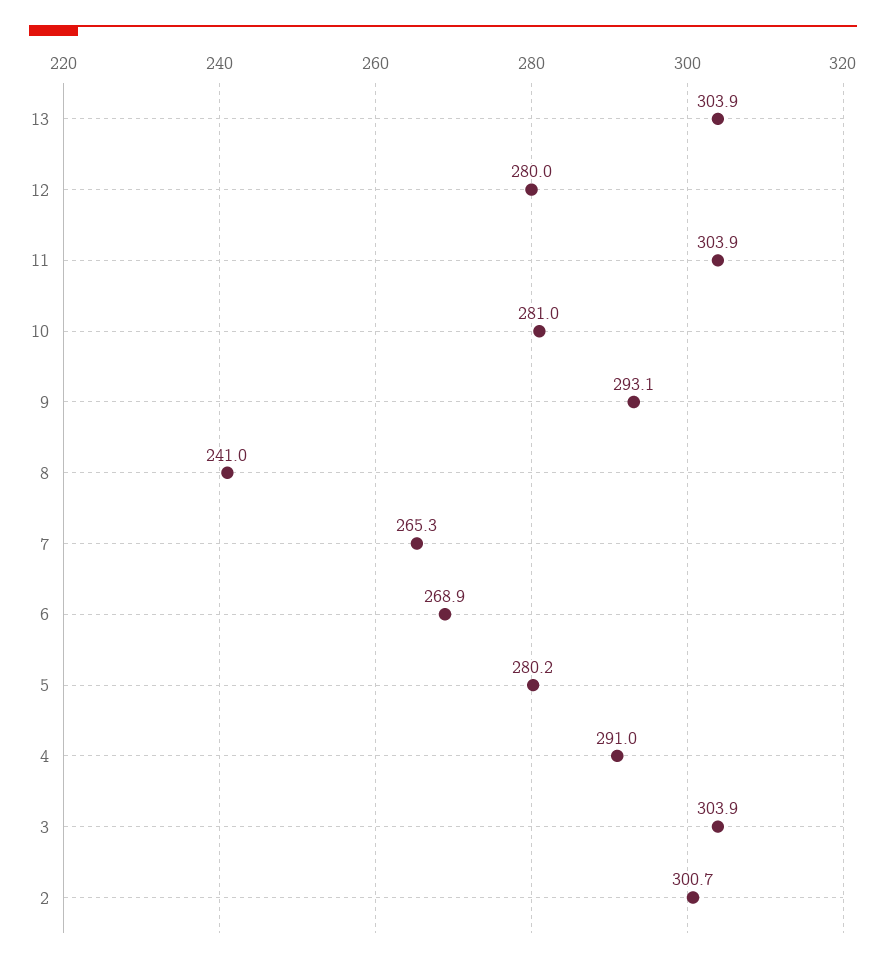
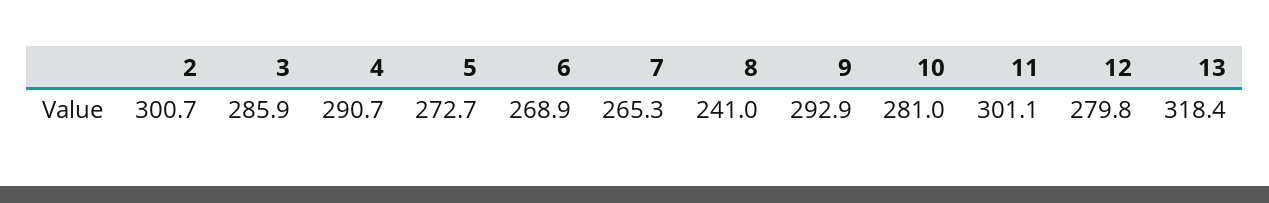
  {
-   "13": 303.9,
+   "13": 318.4,
-   "12": 280,
+   "12": 279.8,
-   "11": 303.9,
+   "11": 301.1,
    "10": 281,
-   "9": 293.1,
+   "9": 292.9,
    "8": 241,
    "7": 265.3,
    "6": 268.9,
-   "5": 280.2,
+   "5": 272.7,
-   "4": 291,
+   "4": 290.7,
-   "3": 303.9,
+   "3": 285.9,
    "2": 300.7
  }

